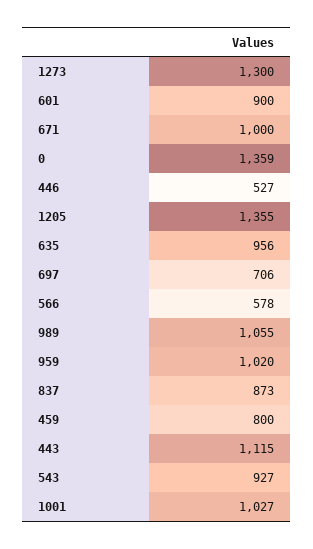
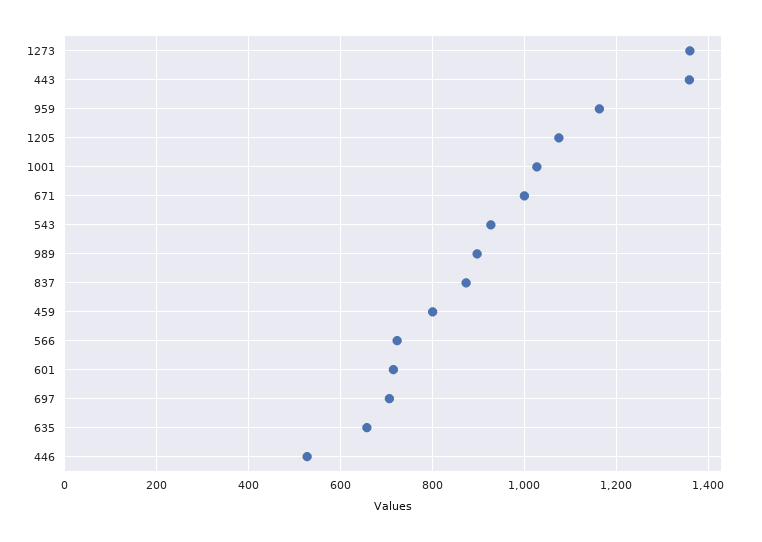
  {
-   "1273": 1300,
+   "1273": 1360,
-   "601": 900,
+   "601": 720,
    "671": 1000,
-   "0": 1359,
    "446": 527,
-   "1205": 1355,
+   "1205": 1080,
-   "635": 956,
+   "635": 660,
    "697": 706,
-   "566": 578,
+   "566": 720,
-   "989": 1055,
+   "989": 900,
-   "959": 1020,
+   "959": 1160,
    "837": 873,
    "459": 800,
-   "443": 1115,
+   "443": 1360,
    "543": 927,
    "1001": 1027
  }

